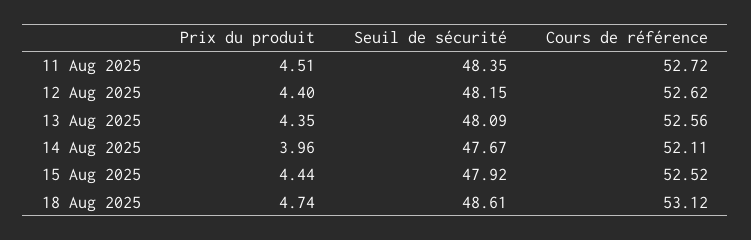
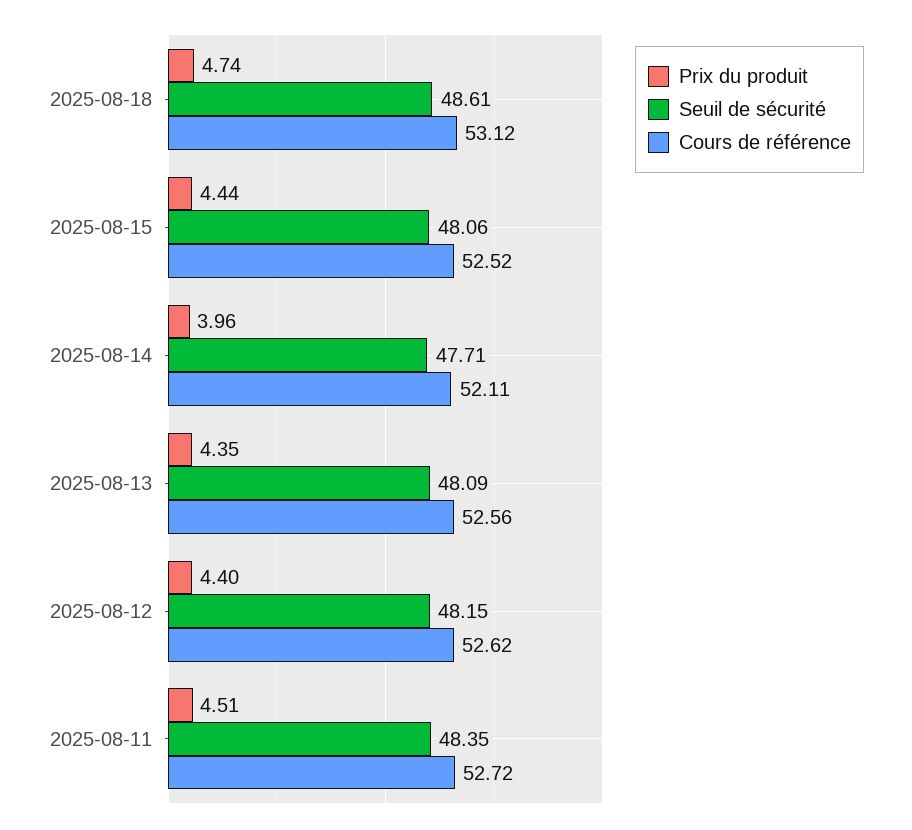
  {
    "Prix du produit": {
      "11 Aug 2025": 4.51,
      "12 Aug 2025": 4.4,
      "13 Aug 2025": 4.35,
      "14 Aug 2025": 3.96,
      "15 Aug 2025": 4.44,
      "18 Aug 2025": 4.74
    },
    "Seuil de sécurité": {
      "11 Aug 2025": 48.35,
      "12 Aug 2025": 48.15,
      "13 Aug 2025": 48.09,
-     "14 Aug 2025": 47.67,
+     "14 Aug 2025": 47.71,
-     "15 Aug 2025": 47.92,
+     "15 Aug 2025": 48.06,
      "18 Aug 2025": 48.61
    },
    "Cours de référence": {
      "11 Aug 2025": 52.72,
      "12 Aug 2025": 52.62,
      "13 Aug 2025": 52.56,
      "14 Aug 2025": 52.11,
      "15 Aug 2025": 52.52,
      "18 Aug 2025": 53.12
    }
  }

